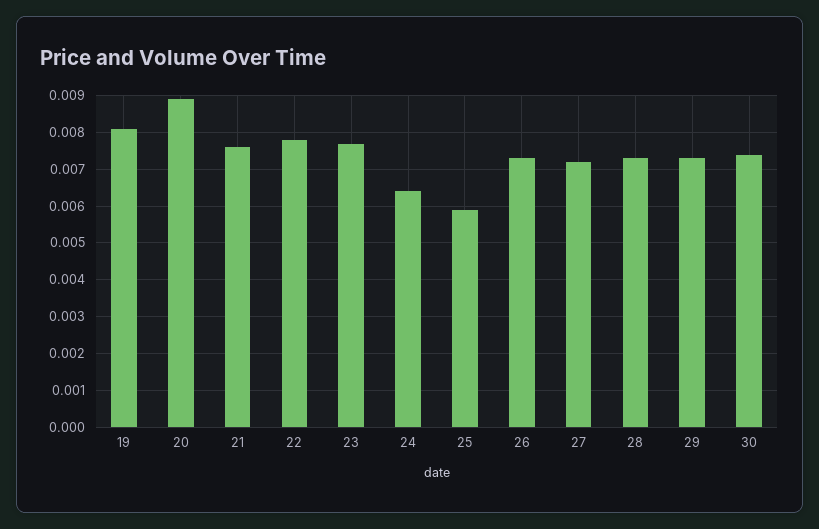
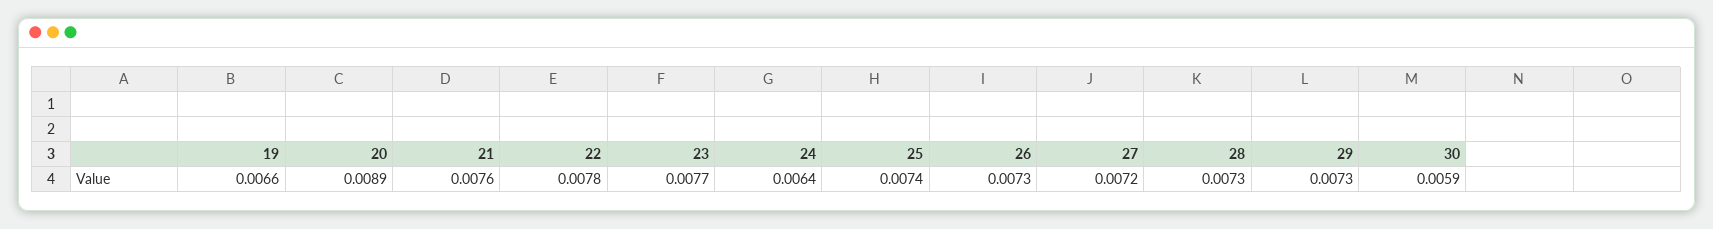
  {
-   "19": 0.008,
+   "19": 0.0066,
    "20": 0.0089,
    "21": 0.0076,
    "22": 0.0078,
    "23": 0.0077,
    "24": 0.0064,
-   "25": 0.006,
+   "25": 0.0074,
    "26": 0.0073,
    "27": 0.0072,
    "28": 0.0073,
    "29": 0.0073,
-   "30": 0.0075
+   "30": 0.0059
  }

